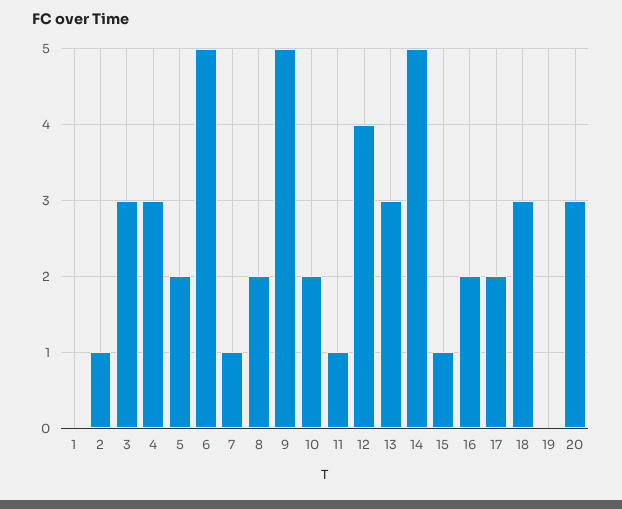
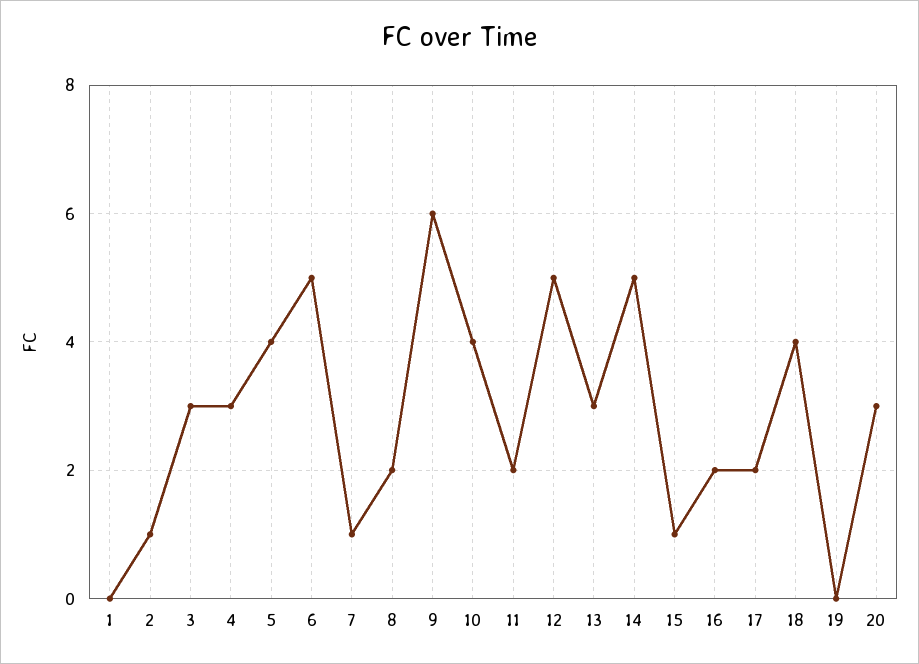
  {
    "1": 0,
    "2": 1,
    "3": 3,
    "4": 3,
-   "5": 2,
+   "5": 4,
    "6": 5,
    "7": 1,
    "8": 2,
-   "9": 5,
+   "9": 6,
-   "10": 2,
+   "10": 4,
-   "11": 1,
+   "11": 2,
-   "12": 4,
+   "12": 5,
    "13": 3,
    "14": 5,
    "15": 1,
    "16": 2,
    "17": 2,
-   "18": 3,
+   "18": 4,
    "19": 0,
    "20": 3
  }

